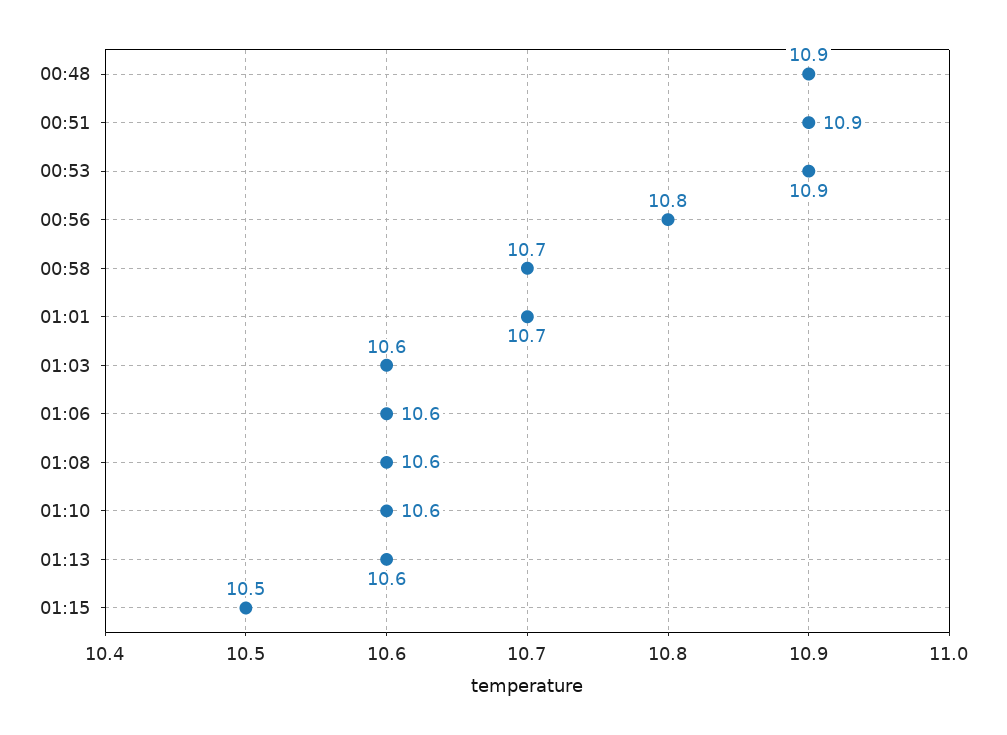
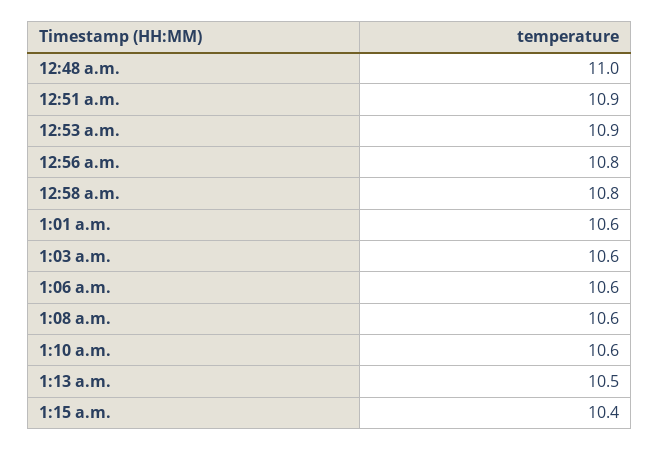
  {
-   "00:48": 10.9,
+   "00:48": 11,
    "00:51": 10.9,
    "00:53": 10.9,
    "00:56": 10.8,
-   "00:58": 10.7,
+   "00:58": 10.8,
-   "01:01": 10.7,
+   "01:01": 10.6,
    "01:03": 10.6,
    "01:06": 10.6,
    "01:08": 10.6,
    "01:10": 10.6,
-   "01:13": 10.6,
+   "01:13": 10.5,
-   "01:15": 10.5
+   "01:15": 10.4
  }

